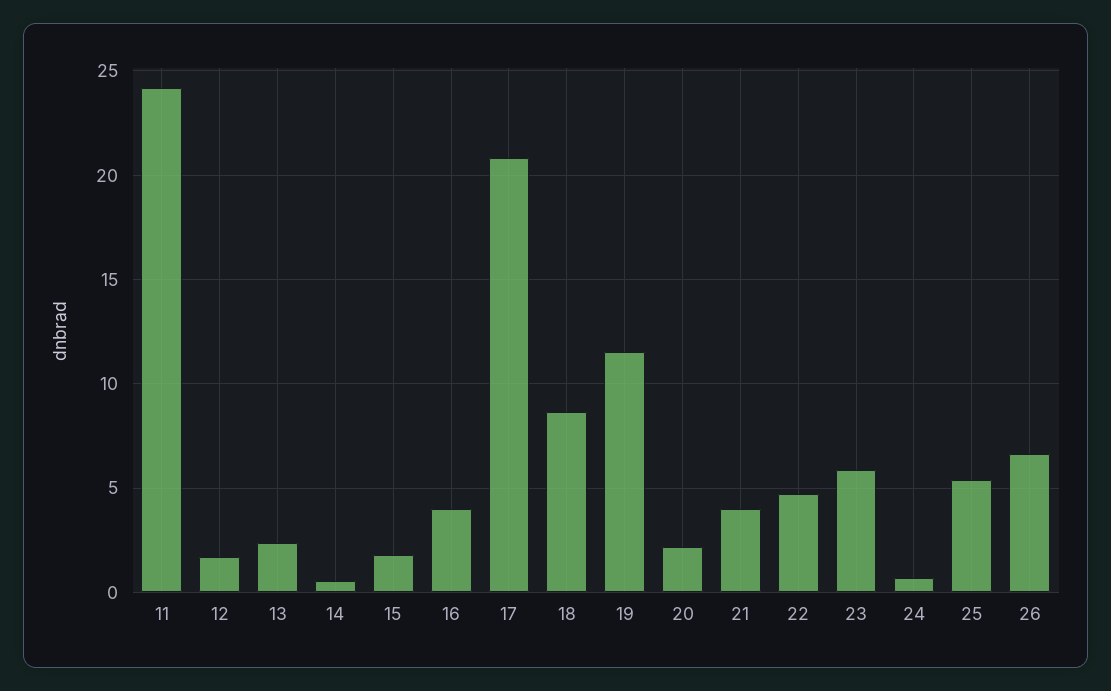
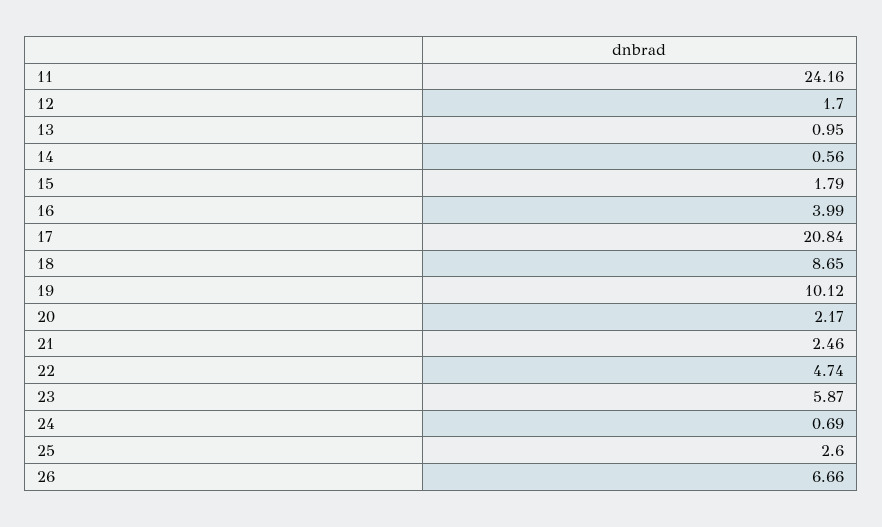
  {
    "11": 24.16,
    "12": 1.7,
-   "13": 2.5,
+   "13": 0.95,
    "14": 0.56,
    "15": 1.79,
    "16": 3.99,
    "17": 20.84,
    "18": 8.65,
-   "19": 11.5,
+   "19": 10.12,
    "20": 2.17,
-   "21": 4,
+   "21": 2.46,
    "22": 4.74,
    "23": 5.87,
    "24": 0.69,
-   "25": 5.5,
+   "25": 2.6,
    "26": 6.66
  }

